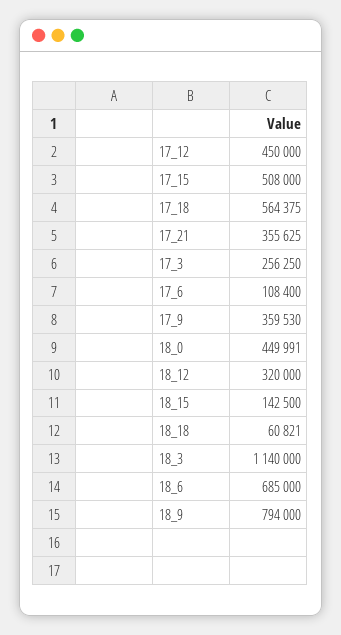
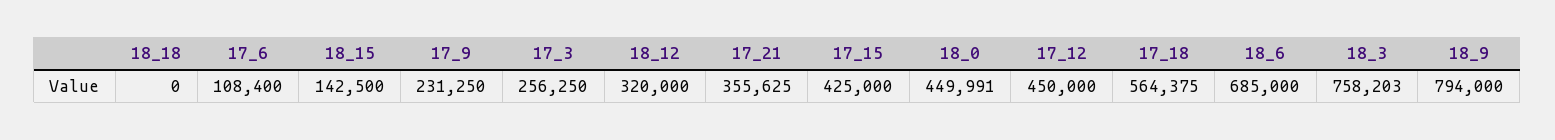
  {
    "17_12": 450000,
-   "17_15": 508000,
+   "17_15": 425000,
    "17_18": 564375,
    "17_21": 355625,
    "17_3": 256250,
    "17_6": 108400,
-   "17_9": 359530,
+   "17_9": 231250,
    "18_0": 449991,
    "18_12": 320000,
    "18_15": 142500,
-   "18_18": 60821,
+   "18_18": 0,
-   "18_3": 1140000,
+   "18_3": 758203,
    "18_6": 685000,
    "18_9": 794000
  }

